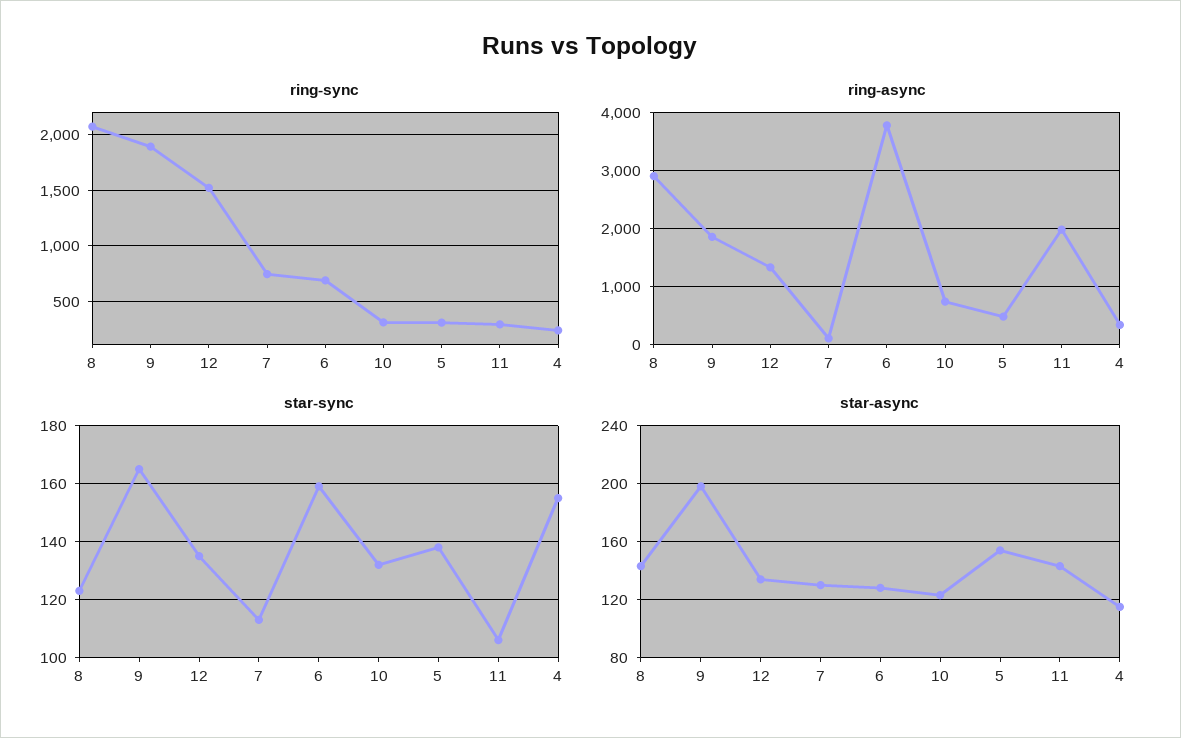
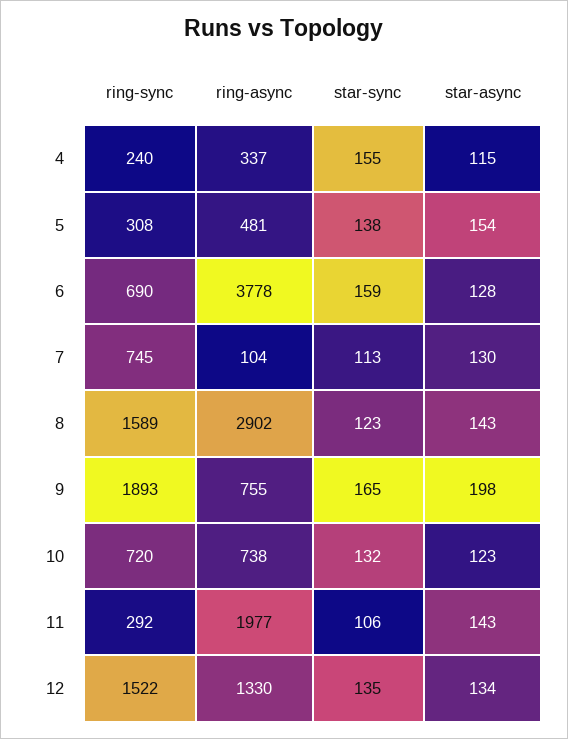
  {
    "ring-sync": {
-     "8": 2100,
+     "8": 1589,
      "9": 1893,
      "12": 1522,
      "7": 745,
      "6": 690,
-     "10": 300,
+     "10": 720,
      "5": 308,
      "11": 292,
      "4": 240
    },
    "ring-async": {
      "8": 2902,
-     "9": 1800,
+     "9": 755,
      "12": 1330,
      "7": 104,
      "6": 3778,
      "10": 738,
      "5": 481,
      "11": 1977,
      "4": 337
    },
    "star-sync": {
      "8": 123,
      "9": 165,
      "12": 135,
      "7": 113,
      "6": 159,
      "10": 132,
      "5": 138,
      "11": 106,
      "4": 155
    },
    "star-async": {
      "8": 143,
      "9": 198,
      "12": 134,
      "7": 130,
      "6": 128,
      "10": 123,
      "5": 154,
      "11": 143,
      "4": 115
    }
  }

